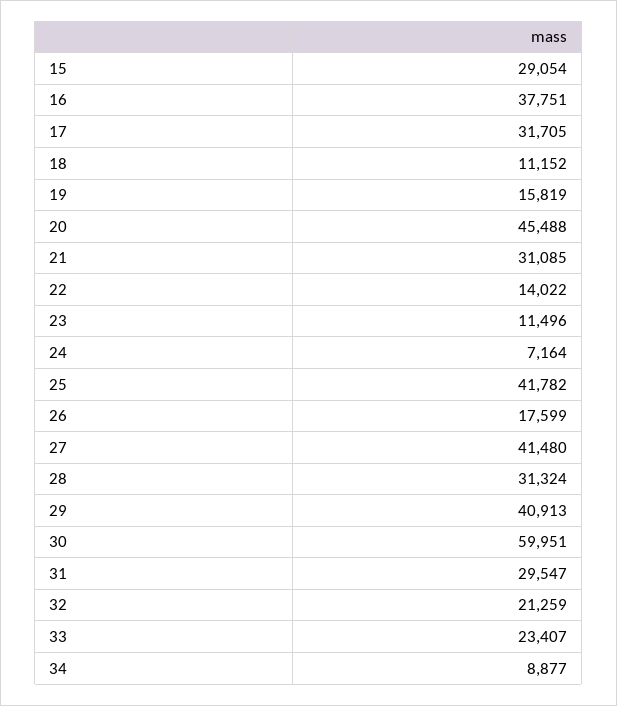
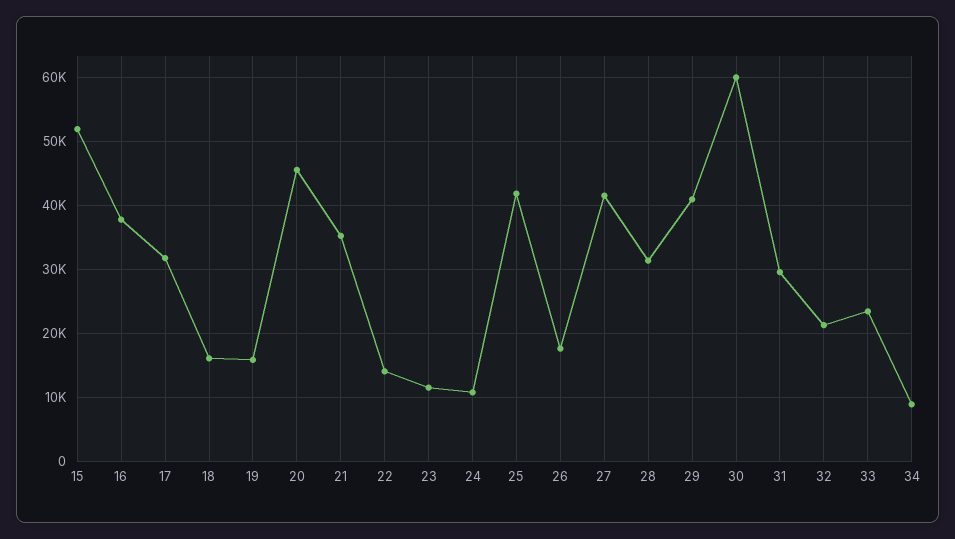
  {
-   "15": 29054,
+   "15": 52000,
    "16": 37751,
    "17": 31705,
-   "18": 11152,
+   "18": 16000,
    "19": 15819,
    "20": 45488,
-   "21": 31085,
+   "21": 35000,
    "22": 14022,
    "23": 11496,
-   "24": 7164,
+   "24": 11000,
    "25": 41782,
    "26": 17599,
    "27": 41480,
    "28": 31324,
    "29": 40913,
    "30": 59951,
    "31": 29547,
    "32": 21259,
    "33": 23407,
    "34": 8877
  }

